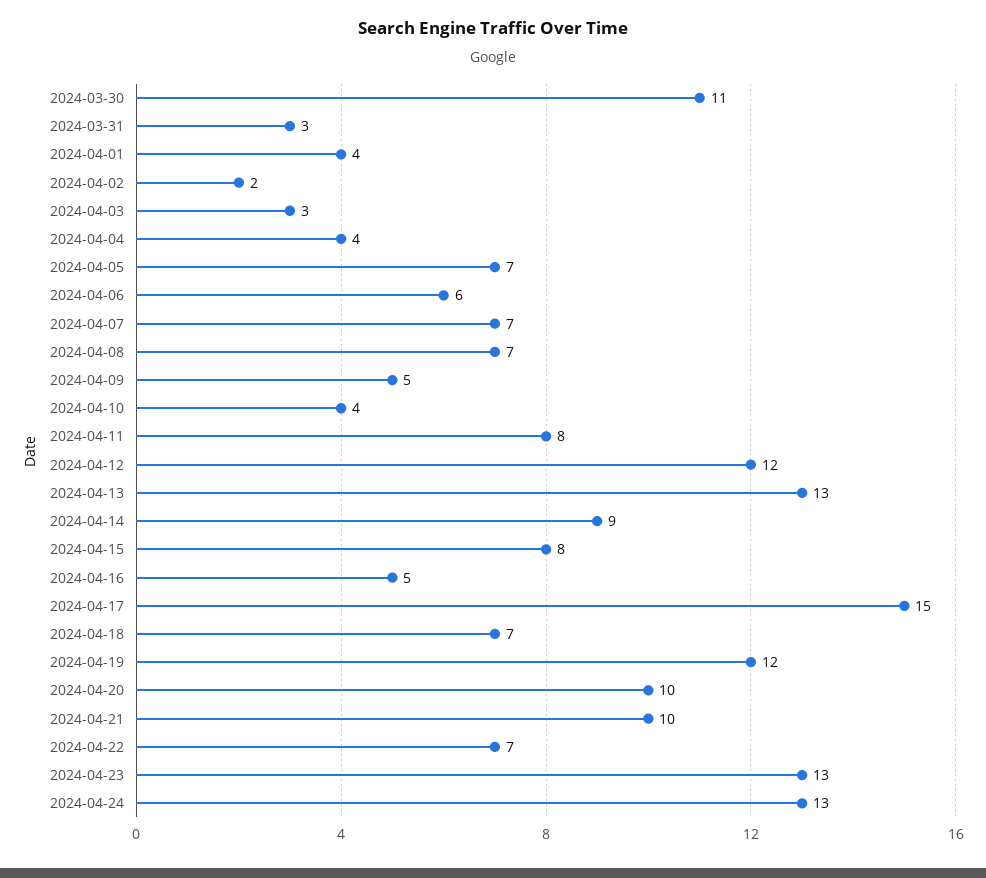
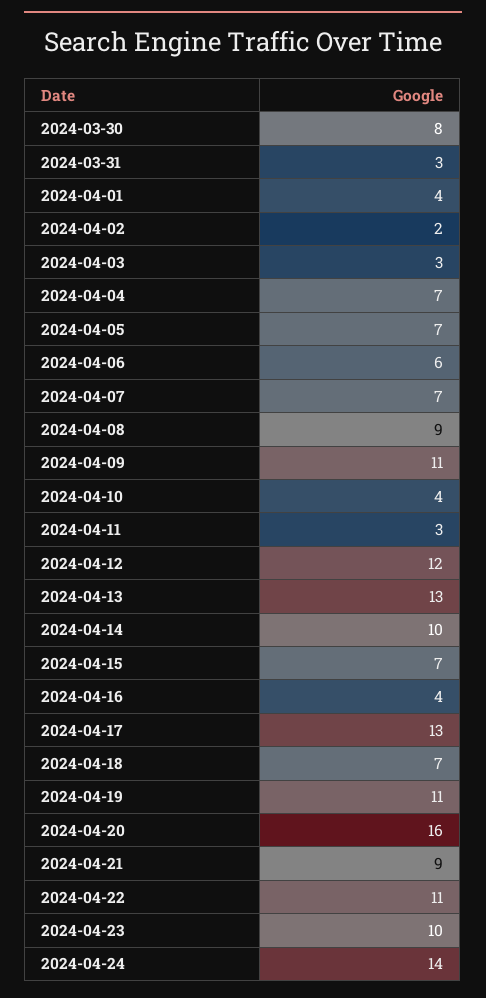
  {
-   "2024-03-30": 11,
+   "2024-03-30": 8,
    "2024-03-31": 3,
    "2024-04-01": 4,
    "2024-04-02": 2,
    "2024-04-03": 3,
-   "2024-04-04": 4,
+   "2024-04-04": 7,
    "2024-04-05": 7,
    "2024-04-06": 6,
    "2024-04-07": 7,
-   "2024-04-08": 7,
+   "2024-04-08": 9,
-   "2024-04-09": 5,
+   "2024-04-09": 11,
    "2024-04-10": 4,
-   "2024-04-11": 8,
+   "2024-04-11": 3,
    "2024-04-12": 12,
    "2024-04-13": 13,
-   "2024-04-14": 9,
+   "2024-04-14": 10,
-   "2024-04-15": 8,
+   "2024-04-15": 7,
-   "2024-04-16": 5,
+   "2024-04-16": 4,
-   "2024-04-17": 15,
+   "2024-04-17": 13,
    "2024-04-18": 7,
-   "2024-04-19": 12,
+   "2024-04-19": 11,
-   "2024-04-20": 10,
+   "2024-04-20": 16,
-   "2024-04-21": 10,
+   "2024-04-21": 9,
-   "2024-04-22": 7,
+   "2024-04-22": 11,
-   "2024-04-23": 13,
+   "2024-04-23": 10,
-   "2024-04-24": 13
+   "2024-04-24": 14
  }

